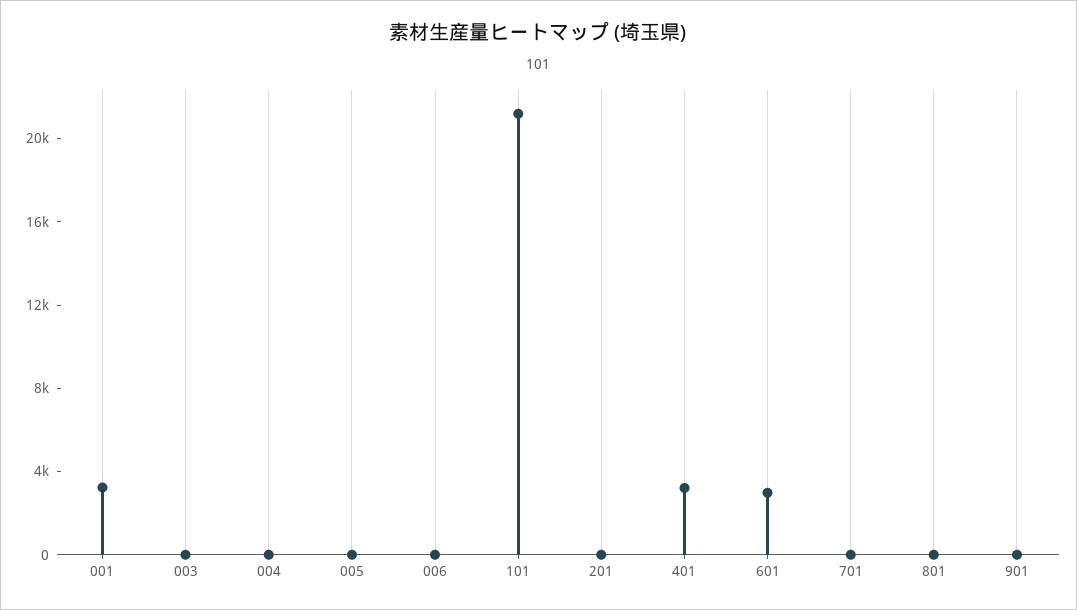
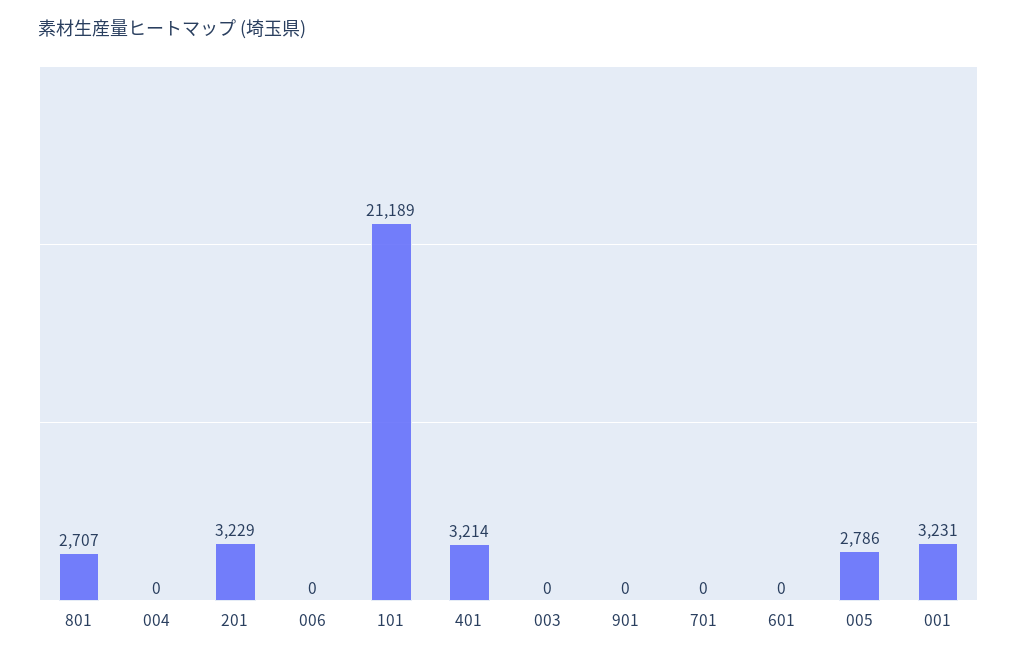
  {
    "001": 3231,
    "003": 0,
    "004": 0,
-   "005": 0,
+   "005": 2786,
    "006": 0,
    "101": 21189,
-   "201": 0,
+   "201": 3229,
    "401": 3214,
-   "601": 3000,
+   "601": 0,
    "701": 0,
-   "801": 0,
+   "801": 2707,
    "901": 0
  }

